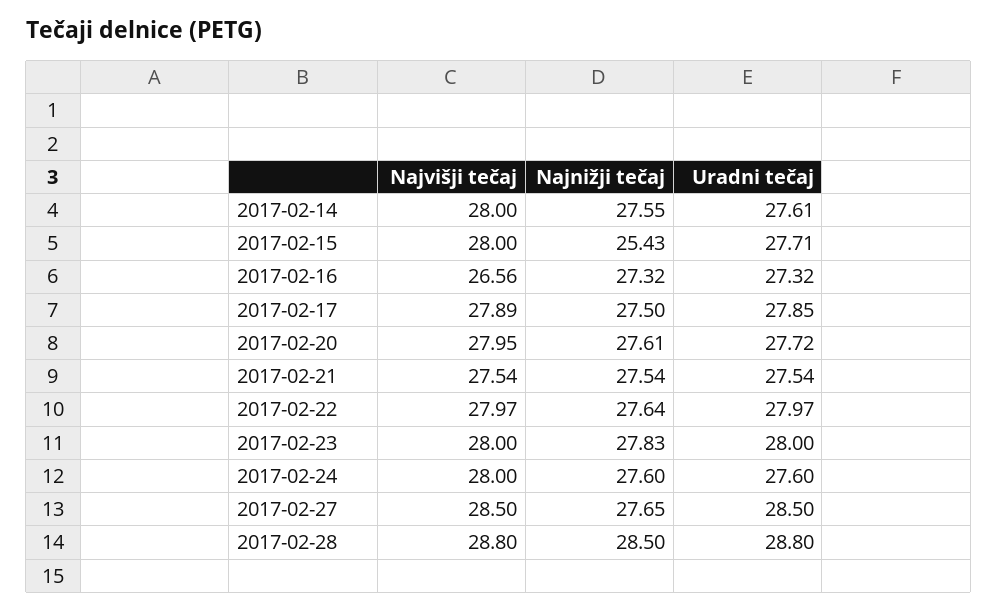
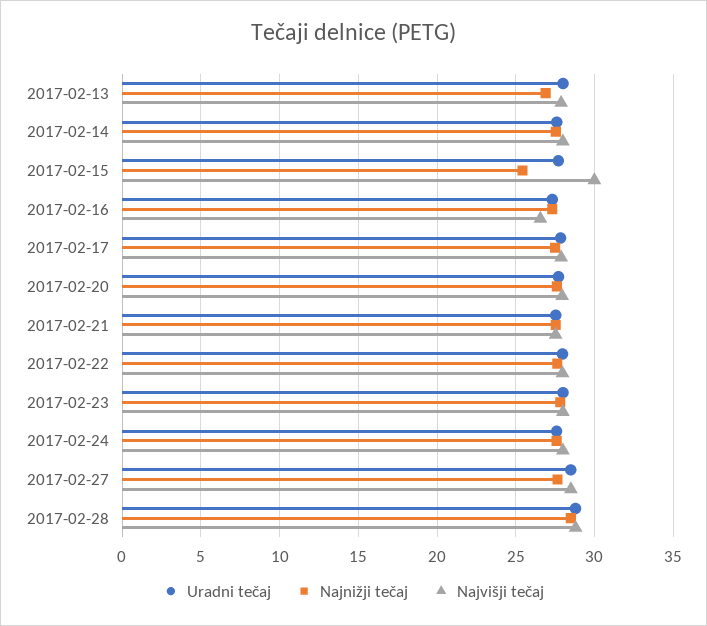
  {
    "Najvišji tečaj": {
      "2017-02-14": 28,
-     "2017-02-15": 28,
+     "2017-02-15": 30,
      "2017-02-16": 26.56,
      "2017-02-17": 27.89,
      "2017-02-20": 27.95,
      "2017-02-21": 27.54,
      "2017-02-22": 27.97,
      "2017-02-23": 28,
      "2017-02-24": 28,
      "2017-02-27": 28.5,
-     "2017-02-28": 28.8
+     "2017-02-28": 28.8,
+     "2017-02-13": 28
    },
    "Najnižji tečaj": {
      "2017-02-14": 27.55,
      "2017-02-15": 25.43,
      "2017-02-16": 27.32,
      "2017-02-17": 27.5,
      "2017-02-20": 27.61,
      "2017-02-21": 27.54,
      "2017-02-22": 27.64,
      "2017-02-23": 27.83,
      "2017-02-24": 27.6,
      "2017-02-27": 27.65,
-     "2017-02-28": 28.5
+     "2017-02-28": 28.5,
+     "2017-02-13": 27
    },
    "Uradni tečaj": {
      "2017-02-14": 27.61,
      "2017-02-15": 27.71,
      "2017-02-16": 27.32,
      "2017-02-17": 27.85,
      "2017-02-20": 27.72,
      "2017-02-21": 27.54,
      "2017-02-22": 27.97,
      "2017-02-23": 28,
      "2017-02-24": 27.6,
      "2017-02-27": 28.5,
-     "2017-02-28": 28.8
+     "2017-02-28": 28.8,
+     "2017-02-13": 28
    }
  }

